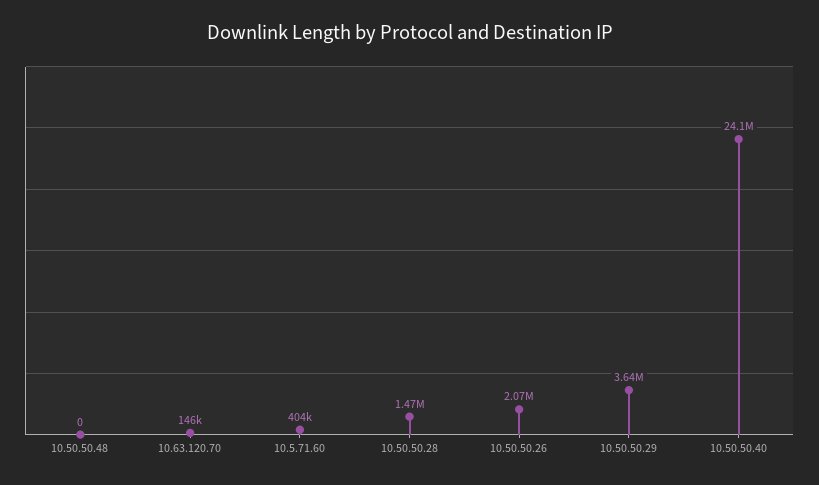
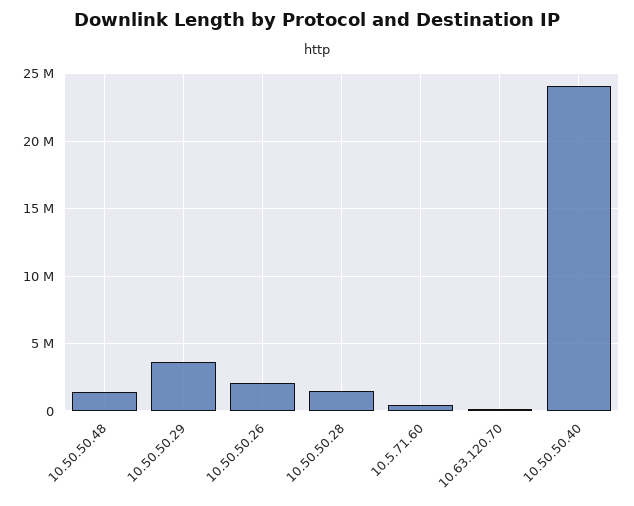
  {
-   "10.50.50.48": 0,
+   "10.50.50.48": 1500000,
    "10.63.120.70": 146000,
    "10.5.71.60": 404000,
    "10.50.50.28": 1470000,
    "10.50.50.26": 2070000,
    "10.50.50.29": 3640000,
    "10.50.50.40": 24100000
  }

